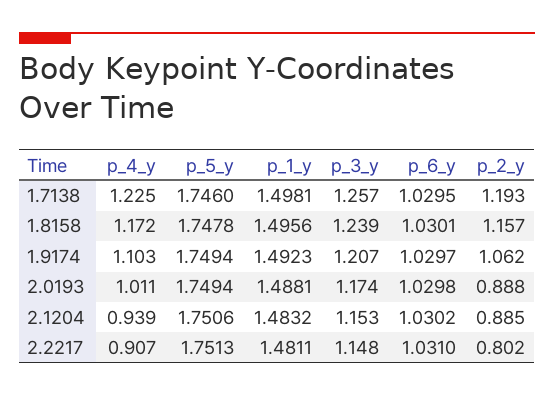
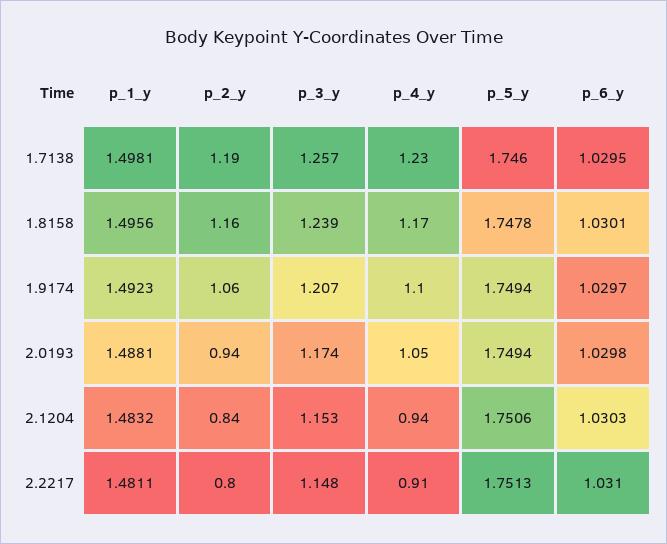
  {
    "p_4_y": {
      "1.7138": 1.225,
      "1.8158": 1.172,
      "1.9174": 1.103,
-     "2.0193": 1.011,
+     "2.0193": 1.05,
      "2.1204": 0.939,
      "2.2217": 0.907
    },
    "p_5_y": {
      "1.7138": 1.746,
      "1.8158": 1.7478,
      "1.9174": 1.7494,
      "2.0193": 1.7494,
      "2.1204": 1.7506,
      "2.2217": 1.7513
    },
    "p_1_y": {
      "1.7138": 1.4981,
      "1.8158": 1.4956,
      "1.9174": 1.4923,
      "2.0193": 1.4881,
      "2.1204": 1.4832,
      "2.2217": 1.4811
    },
    "p_3_y": {
      "1.7138": 1.257,
      "1.8158": 1.239,
      "1.9174": 1.207,
      "2.0193": 1.174,
      "2.1204": 1.153,
      "2.2217": 1.148
    },
    "p_6_y": {
      "1.7138": 1.0295,
      "1.8158": 1.0301,
      "1.9174": 1.0297,
      "2.0193": 1.0298,
-     "2.1204": 1.0302,
+     "2.1204": 1.0303,
      "2.2217": 1.031
    },
    "p_2_y": {
      "1.7138": 1.193,
      "1.8158": 1.157,
      "1.9174": 1.062,
-     "2.0193": 0.888,
+     "2.0193": 0.94,
-     "2.1204": 0.885,
+     "2.1204": 0.84,
      "2.2217": 0.802
    }
  }

